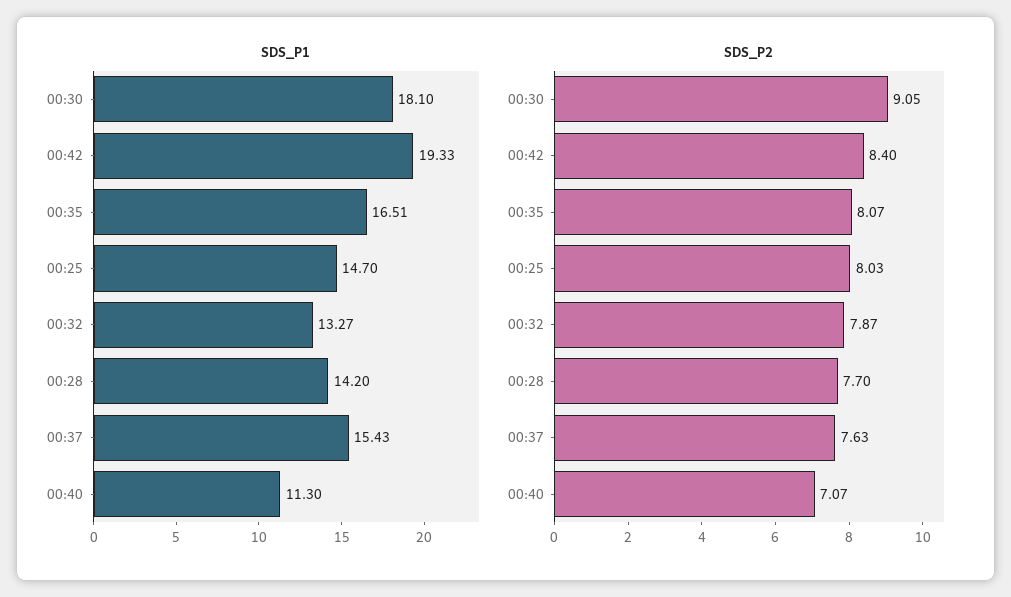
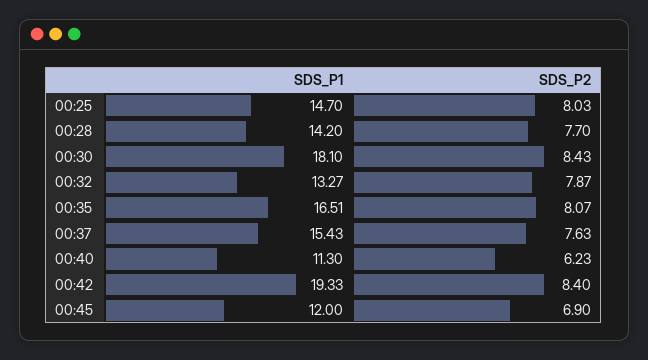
  {
    "SDS_P1": {
      "00:30": 18.1,
      "00:42": 19.33,
      "00:35": 16.51,
      "00:25": 14.7,
      "00:32": 13.27,
      "00:28": 14.2,
      "00:37": 15.43,
-     "00:40": 11.3
+     "00:40": 11.3,
+     "00:45": 12
    },
    "SDS_P2": {
-     "00:30": 9.05,
+     "00:30": 8.43,
      "00:42": 8.4,
      "00:35": 8.07,
      "00:25": 8.03,
      "00:32": 7.87,
      "00:28": 7.7,
      "00:37": 7.63,
-     "00:40": 7.07
+     "00:40": 6.23,
+     "00:45": 6.9
    }
  }

